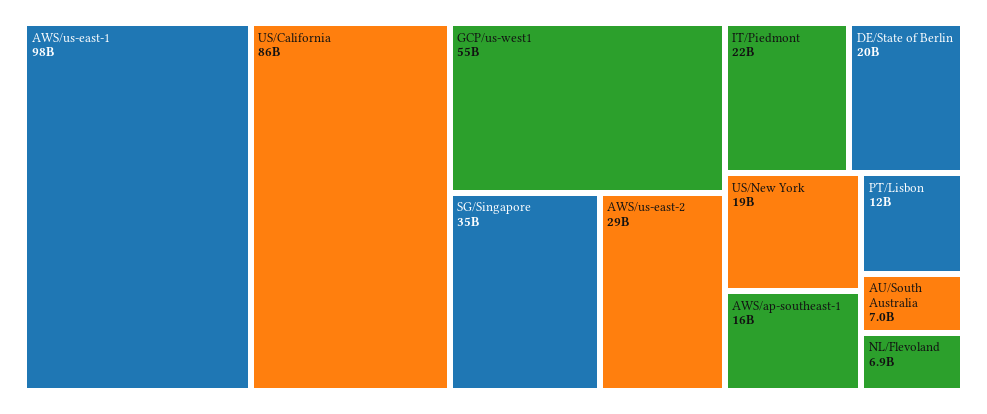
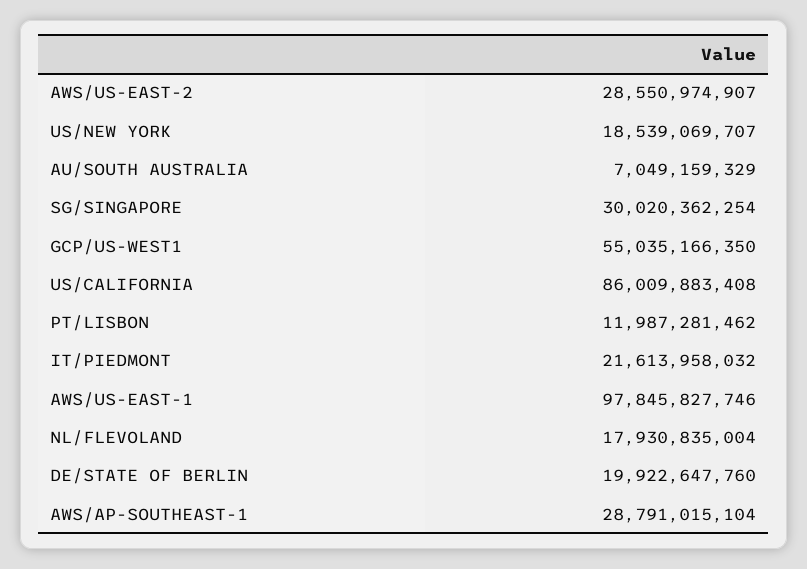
  {
    "AWS/us-east-1": 97845827746,
    "US/California": 86009883408,
    "GCP/us-west1": 55035166350,
-   "SG/Singapore": 35000000000,
+   "SG/Singapore": 30020362254,
    "AWS/us-east-2": 28550974907,
    "IT/Piedmont": 21613958032,
    "DE/State of Berlin": 19922647760,
    "US/New York": 18539069707,
-   "AWS/ap-southeast-1": 16000000000,
+   "AWS/ap-southeast-1": 28791015104,
    "PT/Lisbon": 11987281462,
    "AU/South Australia": 7049159329,
-   "NL/Flevoland": 6900000000
+   "NL/Flevoland": 17930835004
  }

